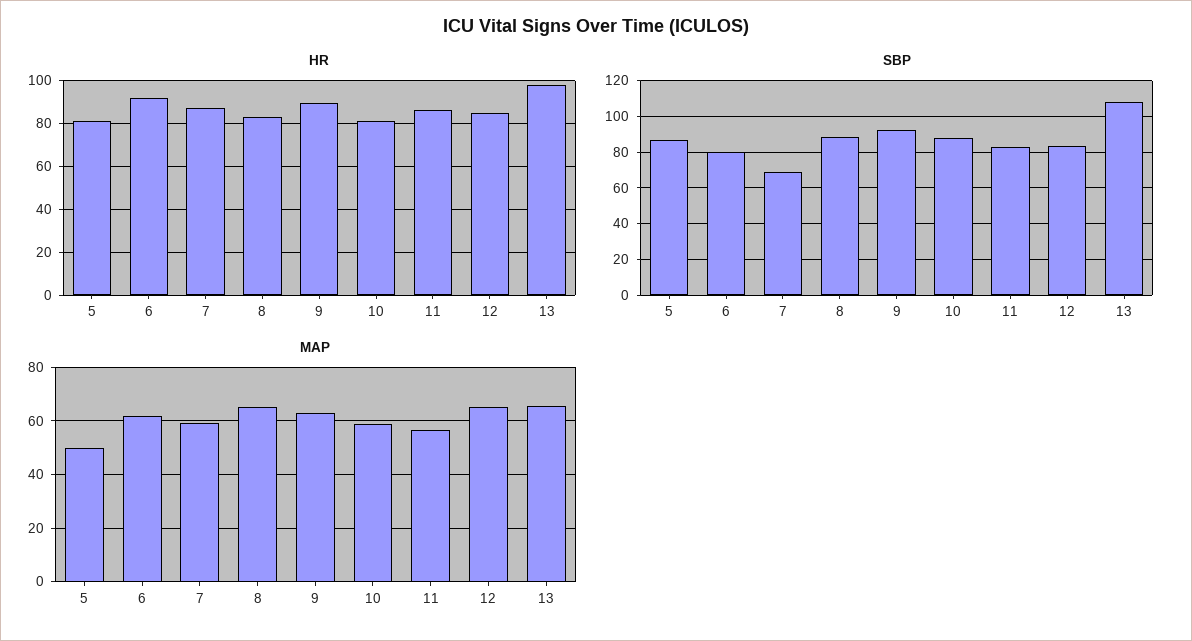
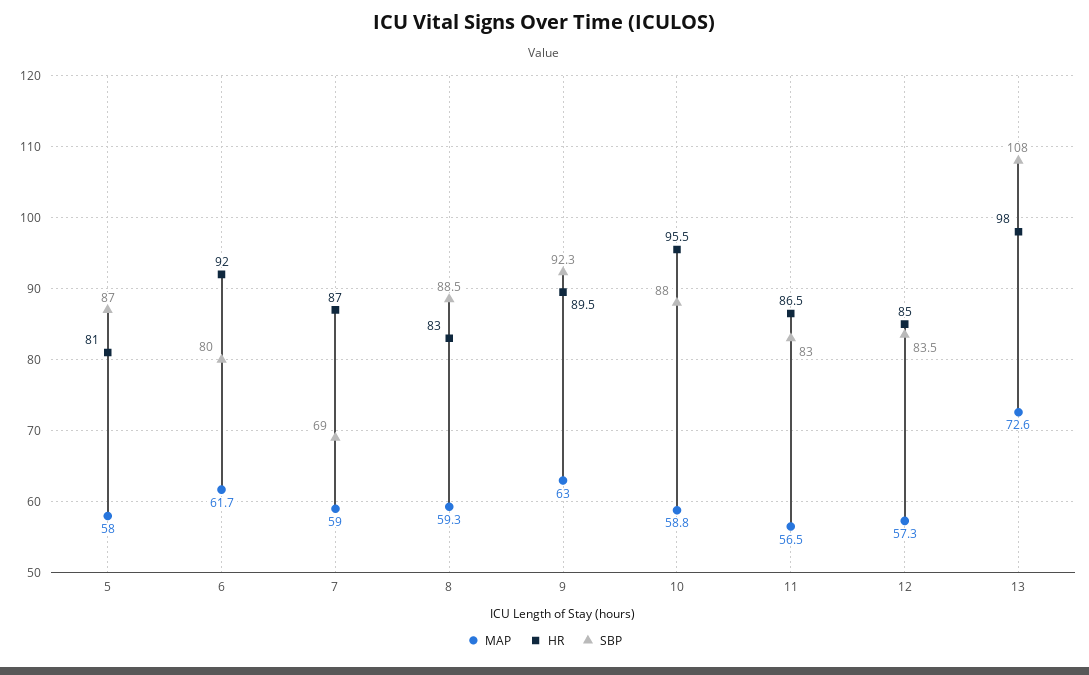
  {
    "HR": {
      "5": 81,
      "6": 92,
      "7": 87,
      "8": 83,
      "9": 89.5,
-     "10": 80,
+     "10": 95.5,
      "11": 86.5,
      "12": 85,
      "13": 98
    },
    "SBP": {
      "5": 87,
      "6": 80,
      "7": 69,
      "8": 88.5,
      "9": 92.3,
      "10": 88,
      "11": 83,
      "12": 83.5,
      "13": 108
    },
    "MAP": {
-     "5": 50,
+     "5": 58,
      "6": 61.7,
      "7": 59,
-     "8": 65,
+     "8": 59.3,
      "9": 63,
      "10": 58.8,
      "11": 56.5,
-     "12": 65,
+     "12": 57.3,
-     "13": 65
+     "13": 72.6
    }
  }

